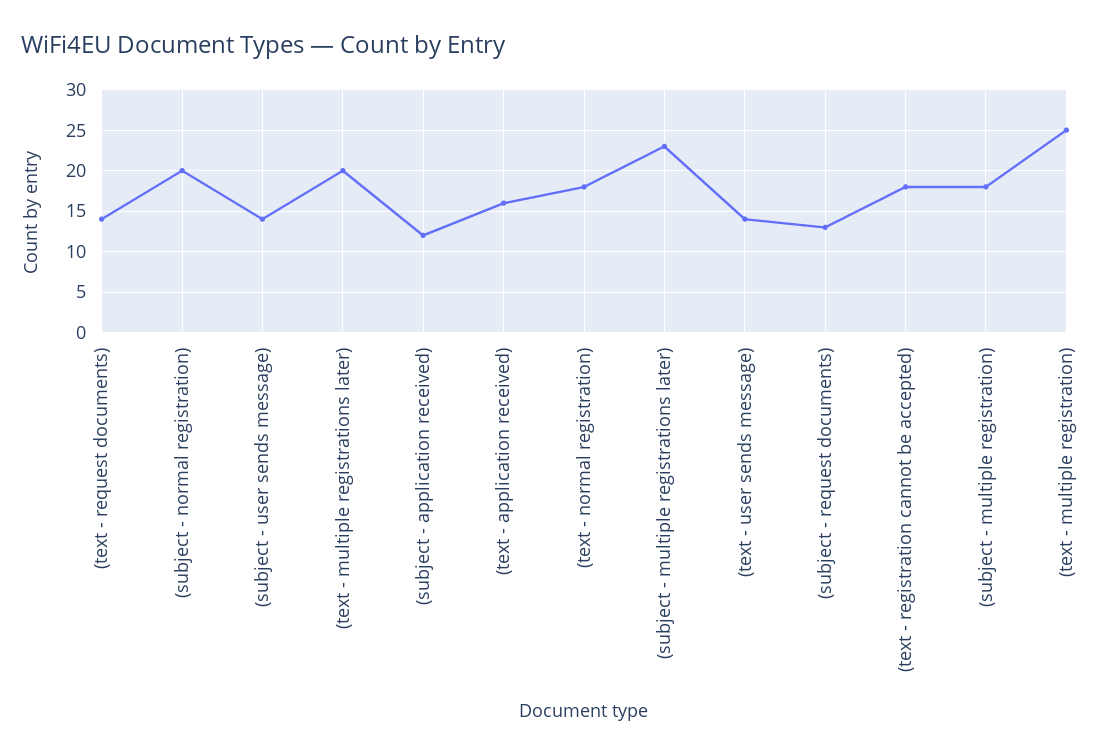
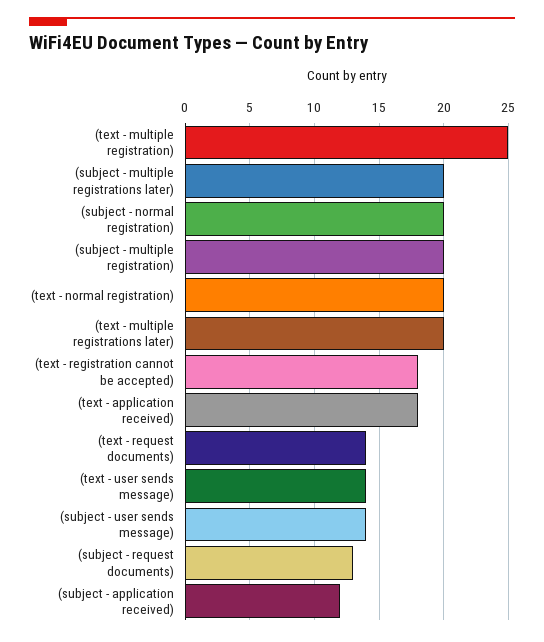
  {
    "(text - request documents)": 14,
    "(subject - normal registration)": 20,
    "(subject - user sends message)": 14,
    "(text - multiple registrations later)": 20,
    "(subject - application received)": 12,
-   "(text - application received)": 16,
+   "(text - application received)": 18,
-   "(text - normal registration)": 18,
+   "(text - normal registration)": 20,
-   "(subject - multiple registrations later)": 23,
+   "(subject - multiple registrations later)": 20,
    "(text - user sends message)": 14,
    "(subject - request documents)": 13,
    "(text - registration cannot be accepted)": 18,
-   "(subject - multiple registration)": 18,
+   "(subject - multiple registration)": 20,
    "(text - multiple registration)": 25
  }

